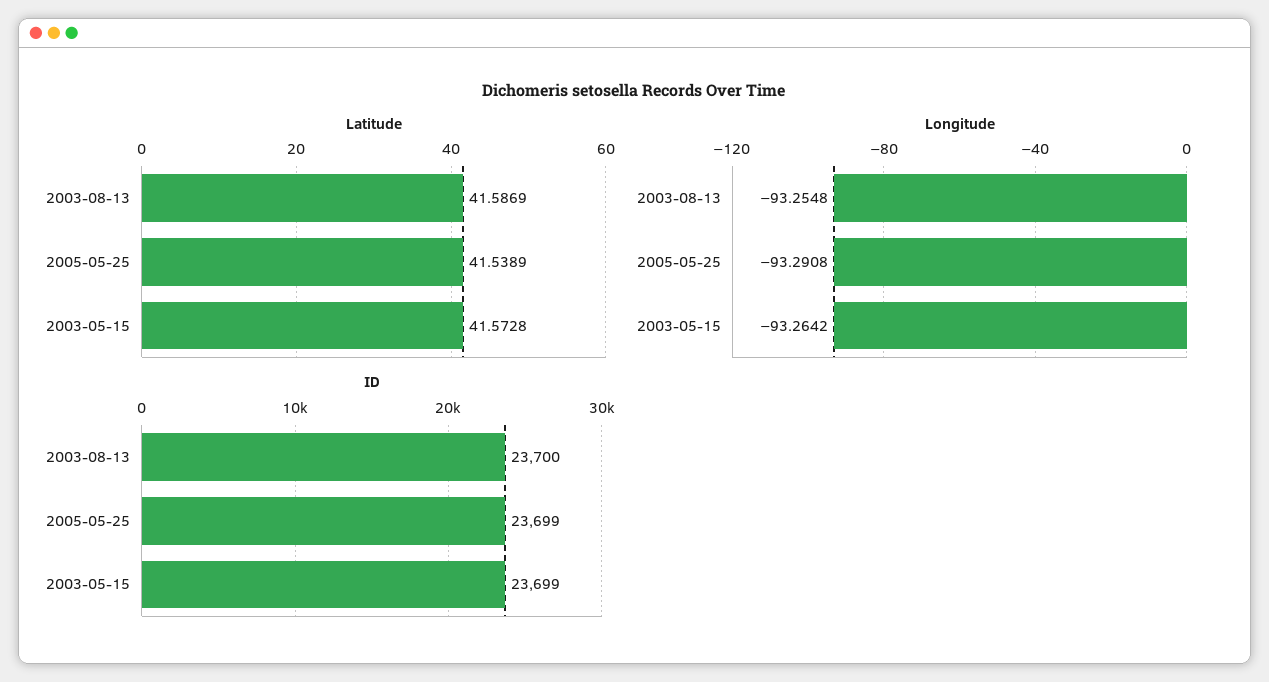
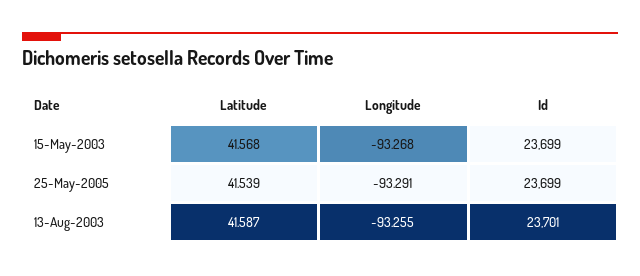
  {
    "Latitude": {
      "2003-08-13": 41.5869,
      "2005-05-25": 41.5389,
-     "2003-05-15": 41.5728
+     "2003-05-15": 41.568
    },
    "Longitude": {
      "2003-08-13": -93.2548,
      "2005-05-25": -93.2908,
-     "2003-05-15": -93.2642
+     "2003-05-15": -93.268
    },
    "ID": {
-     "2003-08-13": 23700,
+     "2003-08-13": 23701,
      "2005-05-25": 23699,
      "2003-05-15": 23699
    }
  }

